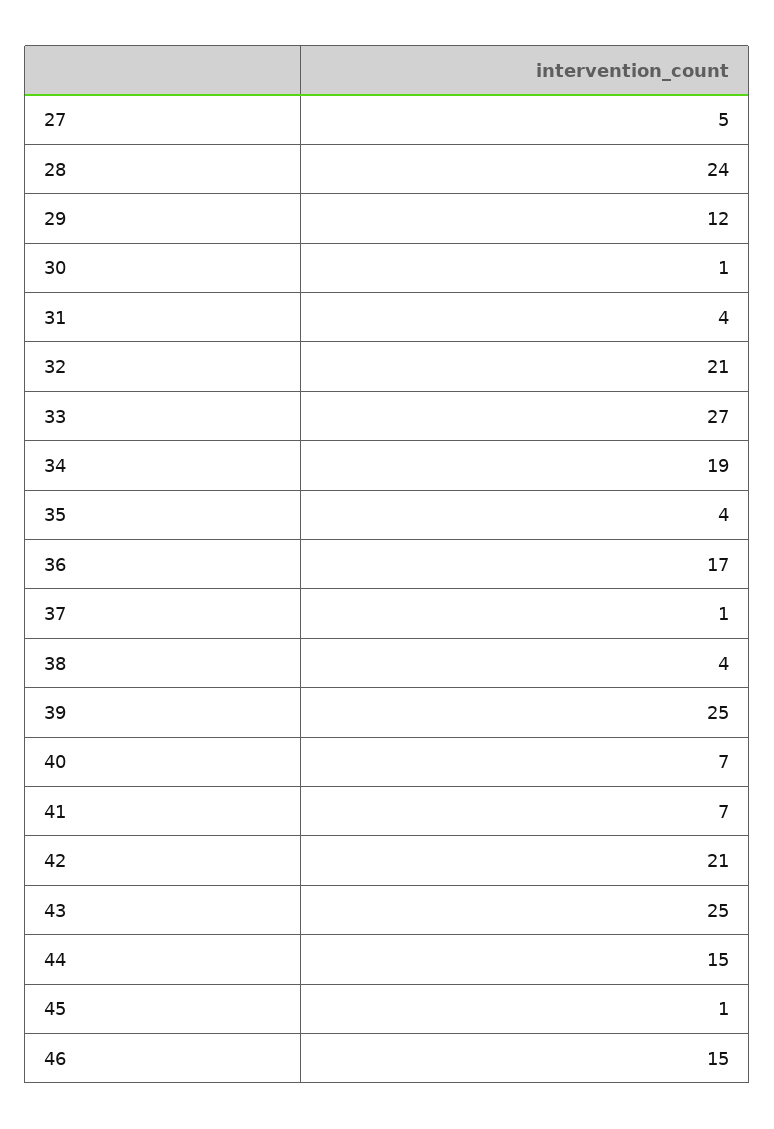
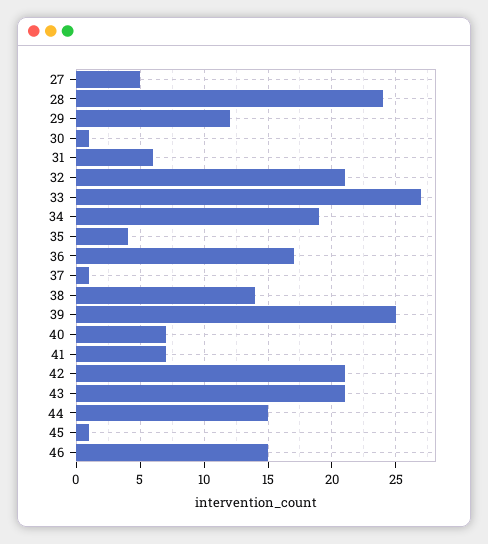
  {
    "27": 5,
    "28": 24,
    "29": 12,
    "30": 1,
-   "31": 4,
+   "31": 6,
    "32": 21,
    "33": 27,
    "34": 19,
    "35": 4,
    "36": 17,
    "37": 1,
-   "38": 4,
+   "38": 14,
    "39": 25,
    "40": 7,
    "41": 7,
    "42": 21,
-   "43": 25,
+   "43": 21,
    "44": 15,
    "45": 1,
    "46": 15
  }

